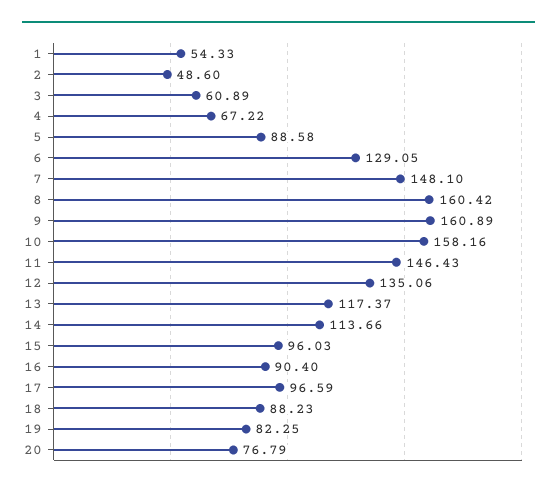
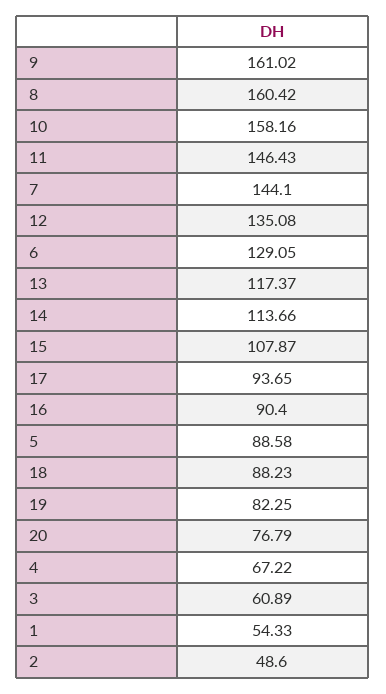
  {
    "1": 54.33,
    "2": 48.6,
    "3": 60.89,
    "4": 67.22,
    "5": 88.58,
    "6": 129.05,
-   "7": 148.1,
+   "7": 144.1,
    "8": 160.42,
-   "9": 160.89,
+   "9": 161.02,
    "10": 158.16,
    "11": 146.43,
-   "12": 135.06,
+   "12": 135.08,
    "13": 117.37,
    "14": 113.66,
-   "15": 96.03,
+   "15": 107.87,
    "16": 90.4,
-   "17": 96.59,
+   "17": 93.65,
    "18": 88.23,
    "19": 82.25,
    "20": 76.79
  }

